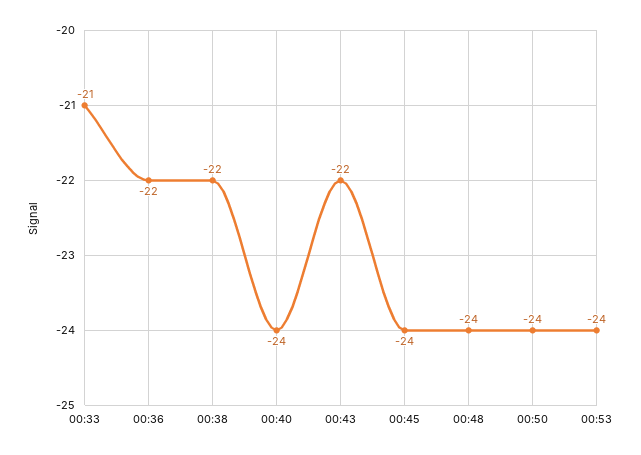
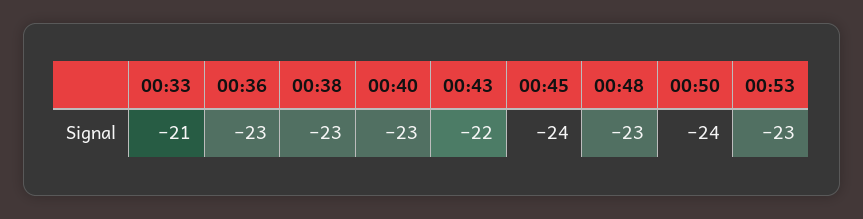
  {
    "00:33": -21,
-   "00:36": -22,
+   "00:36": -23,
-   "00:38": -22,
+   "00:38": -23,
-   "00:40": -24,
+   "00:40": -23,
    "00:43": -22,
    "00:45": -24,
-   "00:48": -24,
+   "00:48": -23,
    "00:50": -24,
-   "00:53": -24
+   "00:53": -23
  }

